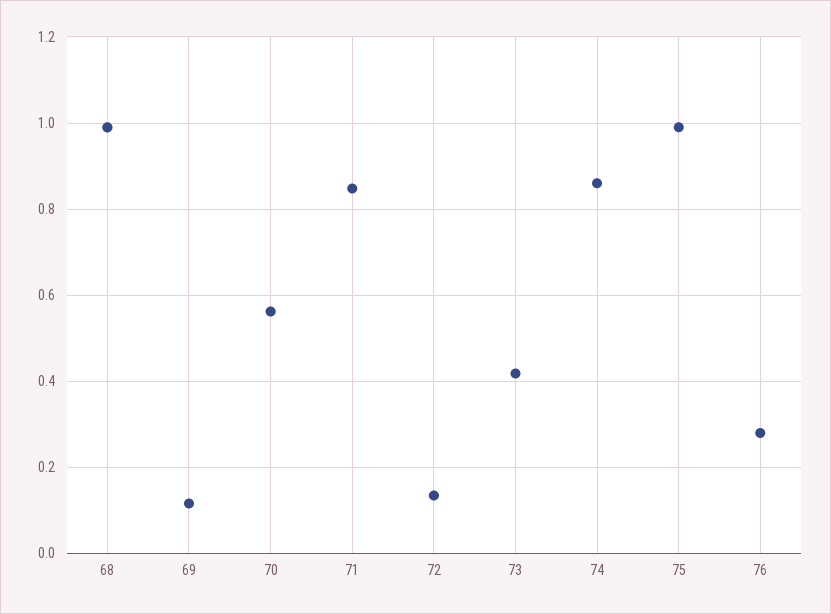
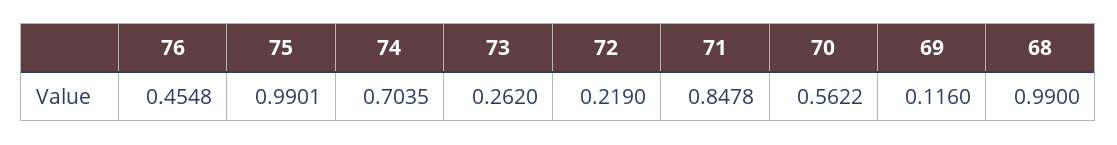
  {
    "68": 0.99,
    "69": 0.116,
    "70": 0.5622,
    "71": 0.8478,
-   "72": 0.14,
+   "72": 0.219,
-   "73": 0.42,
+   "73": 0.262,
-   "74": 0.86,
+   "74": 0.7035,
    "75": 0.9901,
-   "76": 0.28
+   "76": 0.4548
  }

